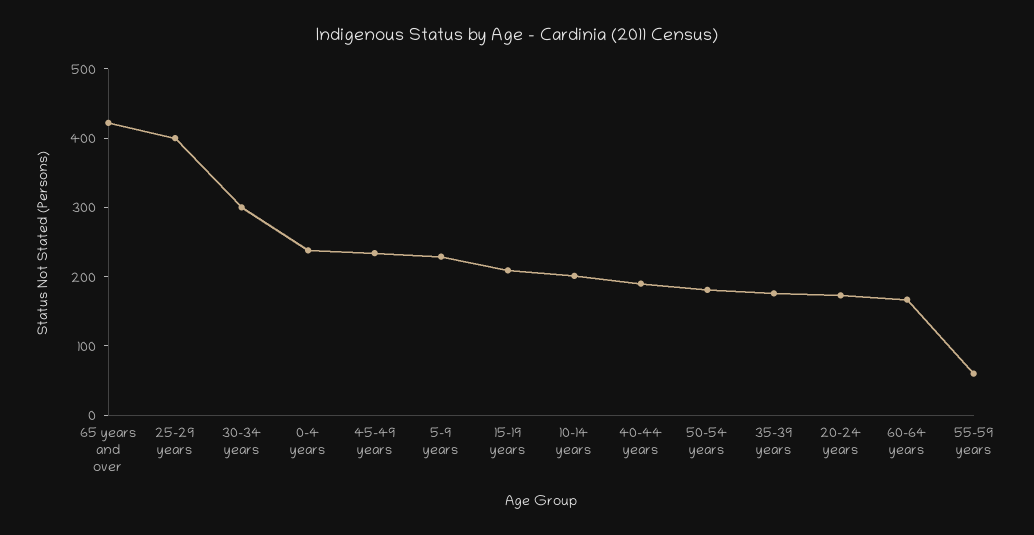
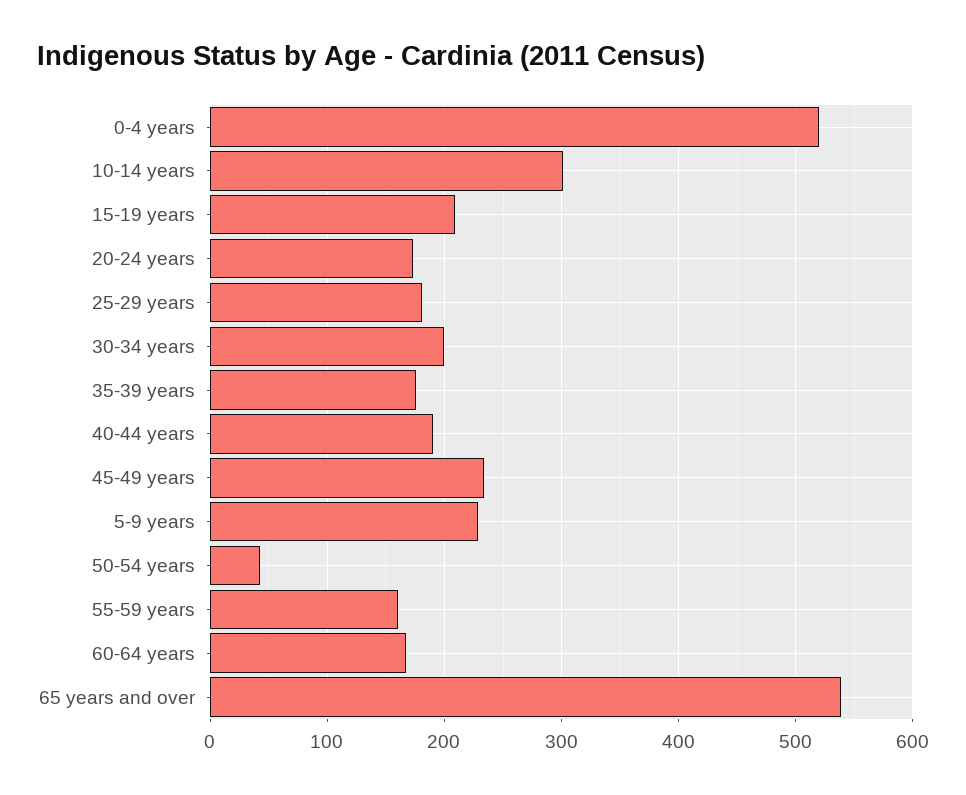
  {
-   "65 years and over": 420,
+   "65 years and over": 540,
-   "25-29 years": 400,
+   "25-29 years": 180,
-   "30-34 years": 300,
+   "30-34 years": 200,
-   "0-4 years": 240,
+   "0-4 years": 520,
    "45-49 years": 230,
    "5-9 years": 230,
    "15-19 years": 210,
-   "10-14 years": 200,
+   "10-14 years": 300,
    "40-44 years": 190,
-   "50-54 years": 180,
+   "50-54 years": 40,
    "35-39 years": 180,
    "20-24 years": 170,
    "60-64 years": 170,
-   "55-59 years": 60
+   "55-59 years": 160
  }

